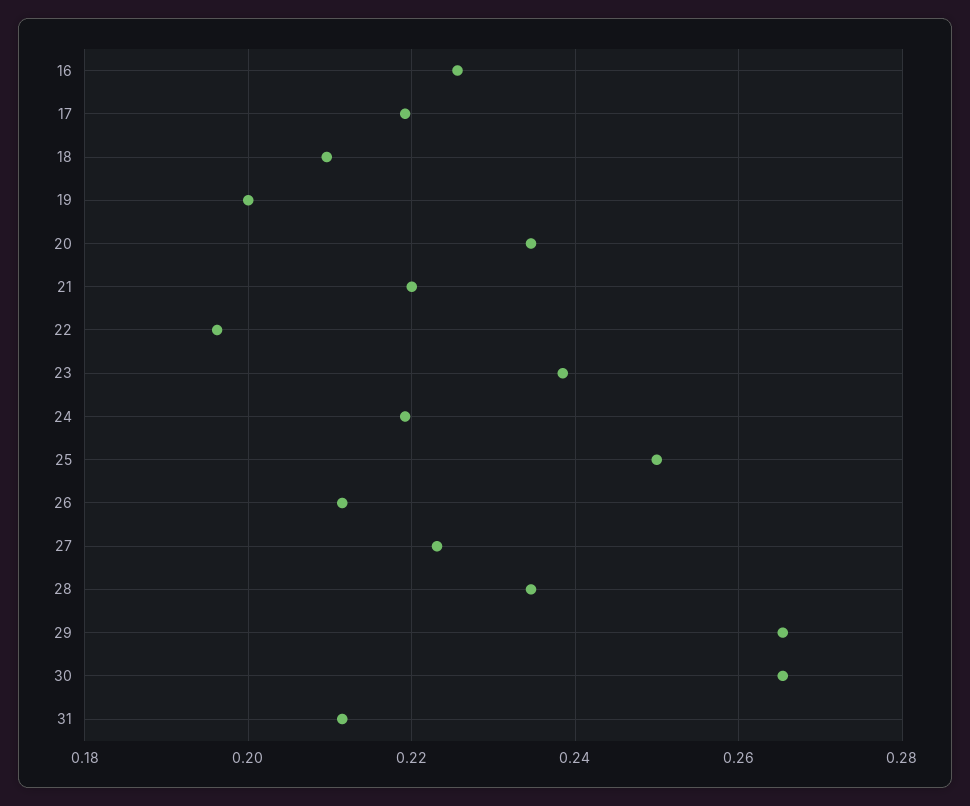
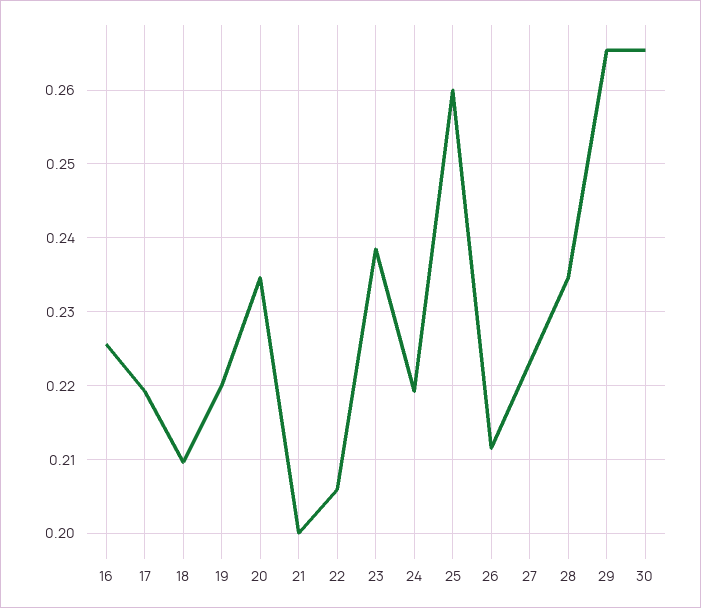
  {
    "16": 0.226,
    "17": 0.219,
    "18": 0.21,
-   "19": 0.2,
+   "19": 0.22,
    "20": 0.235,
-   "21": 0.22,
+   "21": 0.2,
-   "22": 0.196,
+   "22": 0.206,
    "23": 0.239,
    "24": 0.219,
-   "25": 0.25,
+   "25": 0.26,
    "26": 0.212,
    "27": 0.223,
    "28": 0.235,
    "29": 0.265,
-   "30": 0.265,
+   "30": 0.265
-   "31": 0.212
  }

